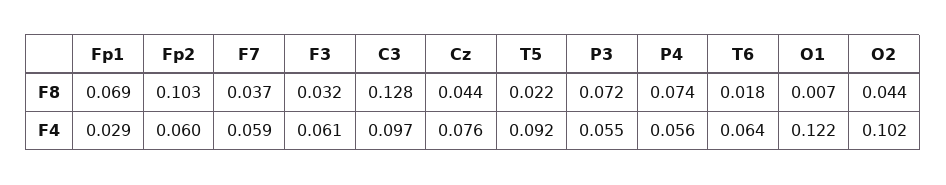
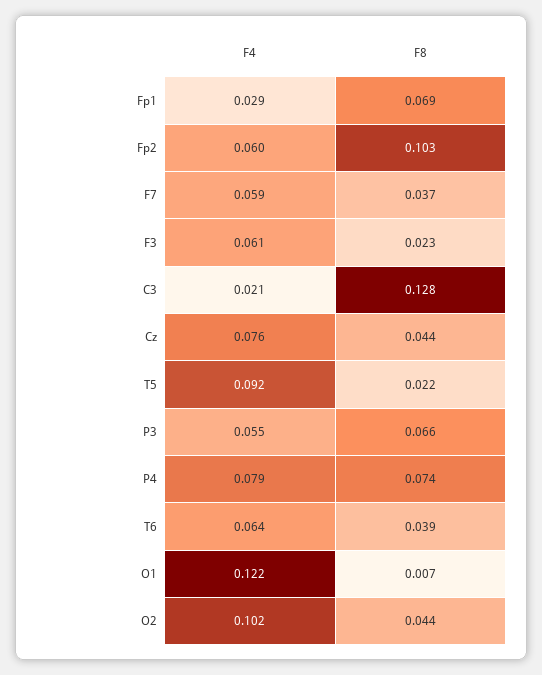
  {
    "Fp1": {
      "F8": 0.069,
      "F4": 0.029
    },
    "Fp2": {
      "F8": 0.103,
      "F4": 0.06
    },
    "F7": {
      "F8": 0.037,
      "F4": 0.059
    },
    "F3": {
-     "F8": 0.032,
+     "F8": 0.023,
      "F4": 0.061
    },
    "C3": {
      "F8": 0.128,
-     "F4": 0.097
+     "F4": 0.021
    },
    "Cz": {
      "F8": 0.044,
      "F4": 0.076
    },
    "T5": {
      "F8": 0.022,
      "F4": 0.092
    },
    "P3": {
-     "F8": 0.072,
+     "F8": 0.066,
      "F4": 0.055
    },
    "P4": {
      "F8": 0.074,
-     "F4": 0.056
+     "F4": 0.079
    },
    "T6": {
-     "F8": 0.018,
+     "F8": 0.039,
      "F4": 0.064
    },
    "O1": {
      "F8": 0.007,
      "F4": 0.122
    },
    "O2": {
      "F8": 0.044,
      "F4": 0.102
    }
  }

